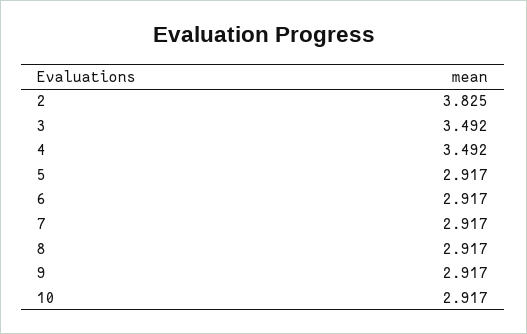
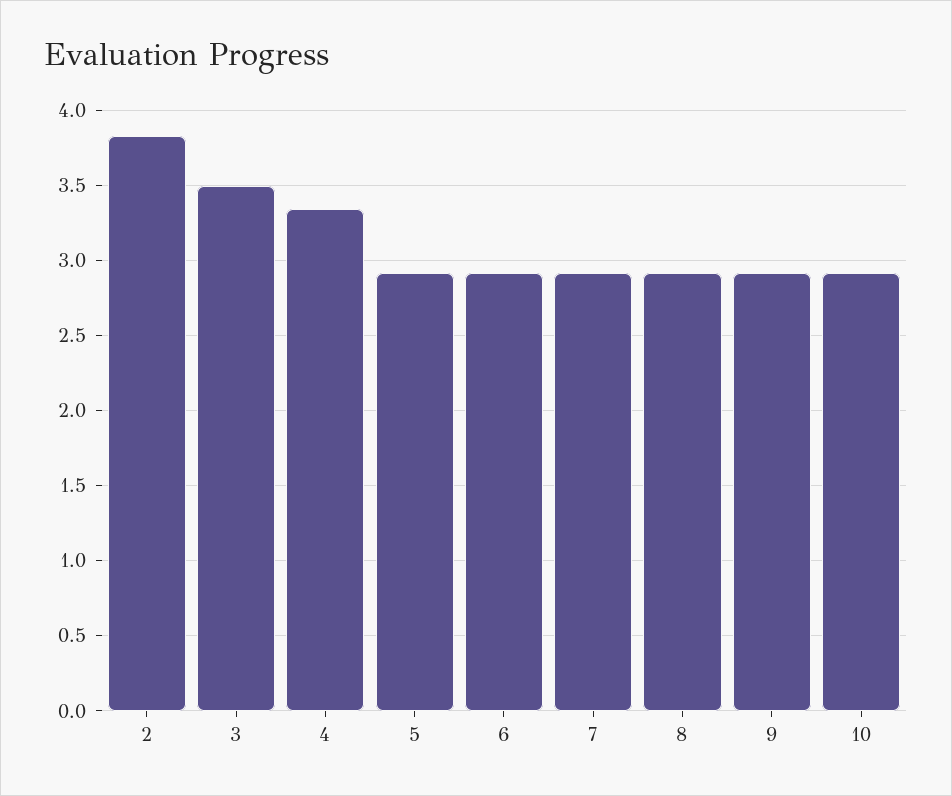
  {
    "2": 3.825,
    "3": 3.492,
-   "4": 3.492,
+   "4": 3.35,
    "5": 2.917,
    "6": 2.917,
    "7": 2.917,
    "8": 2.917,
    "9": 2.917,
    "10": 2.917
  }

